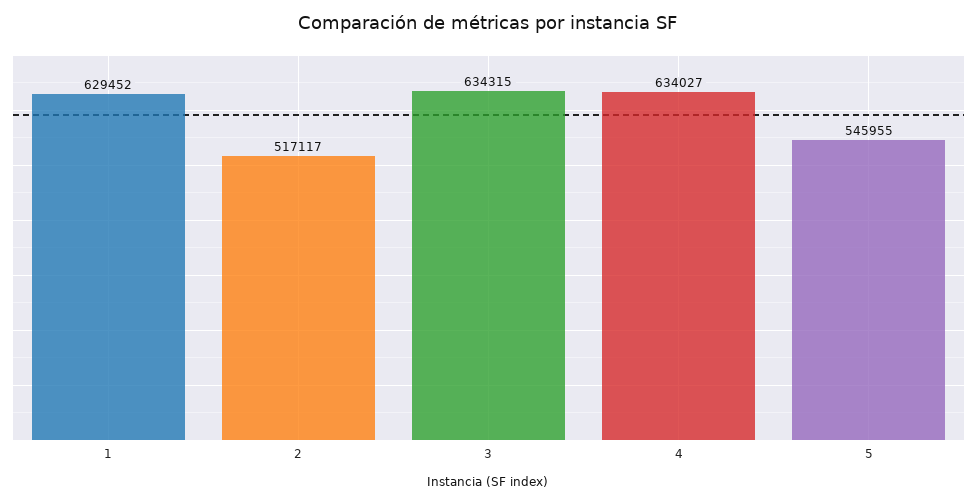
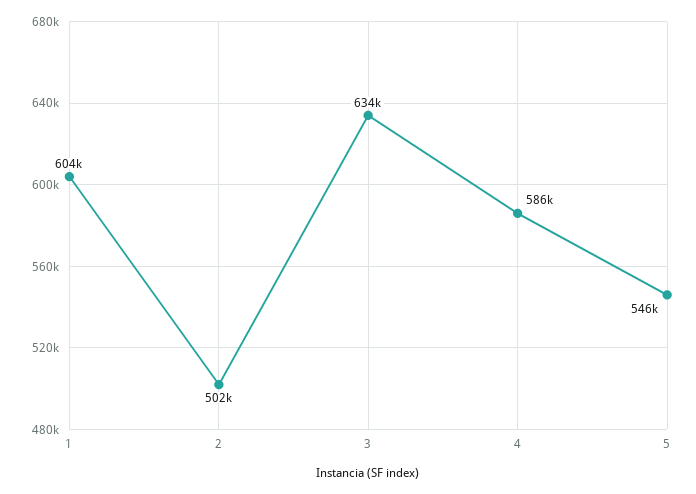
  {
-   "1": 629452,
+   "1": 604000,
-   "2": 517117,
+   "2": 502000,
    "3": 634315,
-   "4": 634027,
+   "4": 586000,
    "5": 545955
  }

